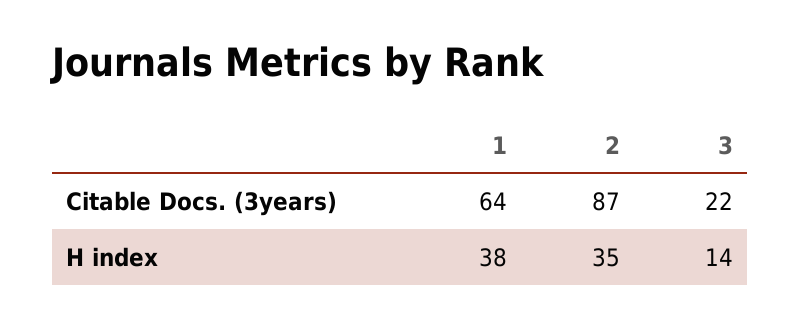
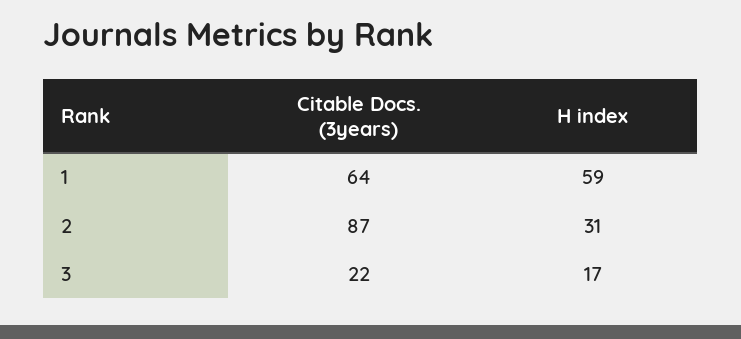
  {
    "1": {
      "Citable Docs. (3years)": 64,
-     "H index": 38
+     "H index": 59
    },
    "2": {
      "Citable Docs. (3years)": 87,
-     "H index": 35
+     "H index": 31
    },
    "3": {
      "Citable Docs. (3years)": 22,
-     "H index": 14
+     "H index": 17
    }
  }

